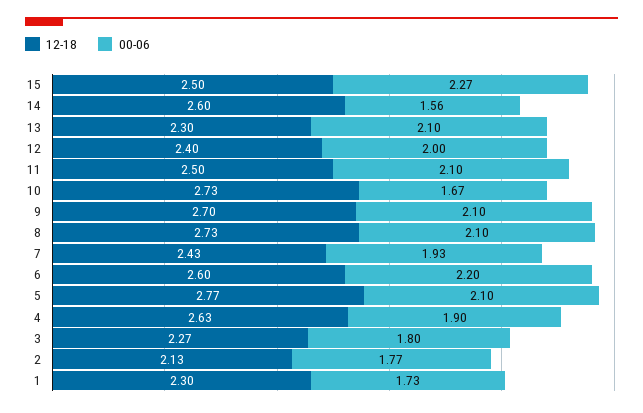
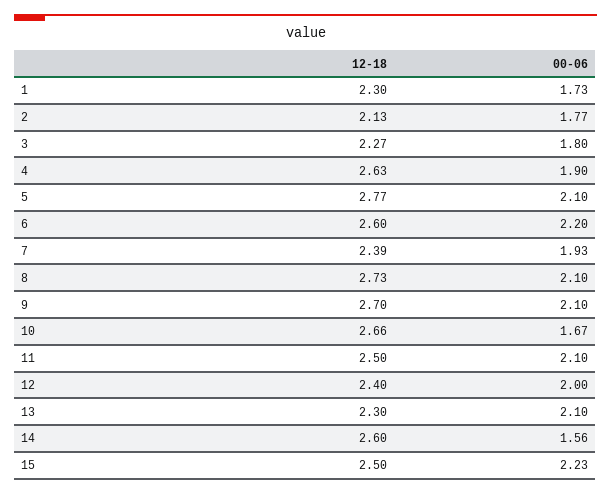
  {
    "12-18": {
      "15": 2.5,
      "14": 2.6,
      "13": 2.3,
      "12": 2.4,
      "11": 2.5,
-     "10": 2.73,
+     "10": 2.66,
      "9": 2.7,
      "8": 2.73,
-     "7": 2.43,
+     "7": 2.39,
      "6": 2.6,
      "5": 2.77,
      "4": 2.63,
      "3": 2.27,
      "2": 2.13,
      "1": 2.3
    },
    "00-06": {
-     "15": 2.27,
+     "15": 2.23,
      "14": 1.56,
      "13": 2.1,
      "12": 2,
      "11": 2.1,
      "10": 1.67,
      "9": 2.1,
      "8": 2.1,
      "7": 1.93,
      "6": 2.2,
      "5": 2.1,
      "4": 1.9,
      "3": 1.8,
      "2": 1.77,
      "1": 1.73
    }
  }

